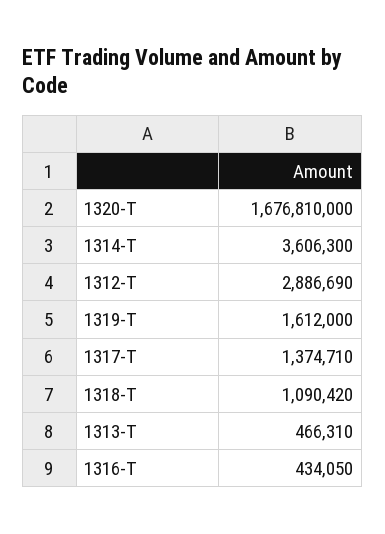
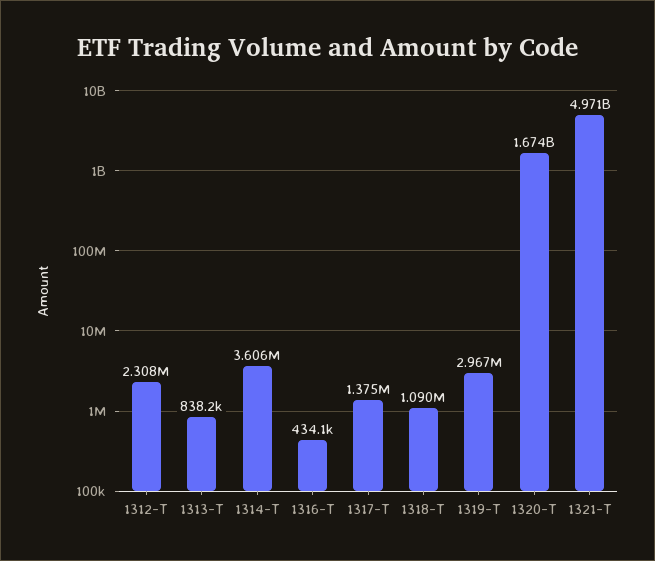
  {
-   "1320-T": 1676810000,
+   "1320-T": 1674000000,
    "1314-T": 3606300,
-   "1312-T": 2886690,
+   "1312-T": 2308000,
-   "1319-T": 1612000,
+   "1319-T": 2967000,
    "1317-T": 1374710,
    "1318-T": 1090420,
-   "1313-T": 466310,
+   "1313-T": 838200,
-   "1316-T": 434050
+   "1316-T": 434050,
+   "1321-T": 4971000000
  }

